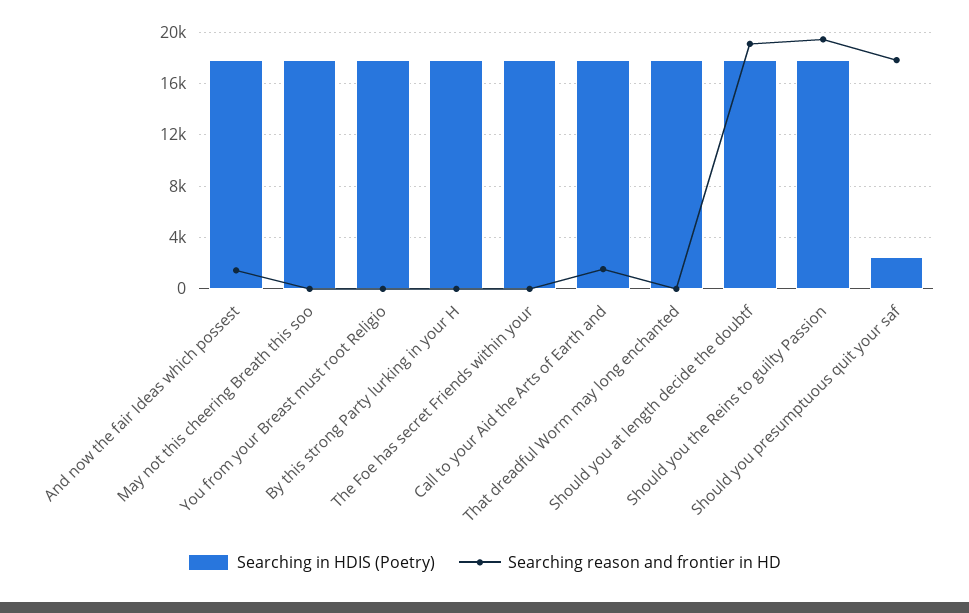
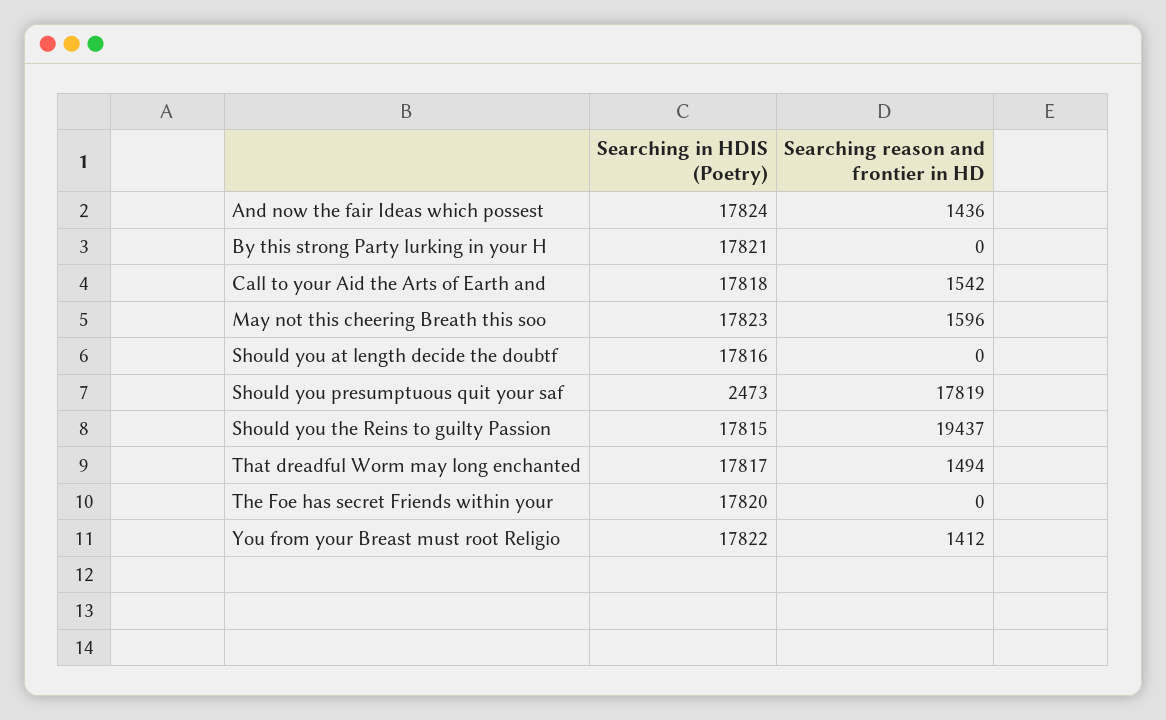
  {
    "Searching in HDIS (Poetry)": {
      "And now the fair Ideas which possest": 17824,
      "May not this cheering Breath this soo": 17823,
      "You from your Breast must root Religio": 17822,
      "By this strong Party lurking in your H": 17821,
      "The Foe has secret Friends within your": 17820,
      "Call to your Aid the Arts of Earth and": 17818,
      "That dreadful Worm may long enchanted": 17817,
      "Should you at length decide the doubtf": 17816,
      "Should you the Reins to guilty Passion": 17815,
      "Should you presumptuous quit your saf": 2473
    },
    "Searching reason and frontier in HD": {
      "And now the fair Ideas which possest": 1436,
-     "May not this cheering Breath this soo": 0,
+     "May not this cheering Breath this soo": 1596,
-     "You from your Breast must root Religio": 0,
+     "You from your Breast must root Religio": 1412,
      "By this strong Party lurking in your H": 0,
      "The Foe has secret Friends within your": 0,
      "Call to your Aid the Arts of Earth and": 1542,
-     "That dreadful Worm may long enchanted": 0,
+     "That dreadful Worm may long enchanted": 1494,
-     "Should you at length decide the doubtf": 19000,
+     "Should you at length decide the doubtf": 0,
      "Should you the Reins to guilty Passion": 19437,
      "Should you presumptuous quit your saf": 17819
    }
  }

